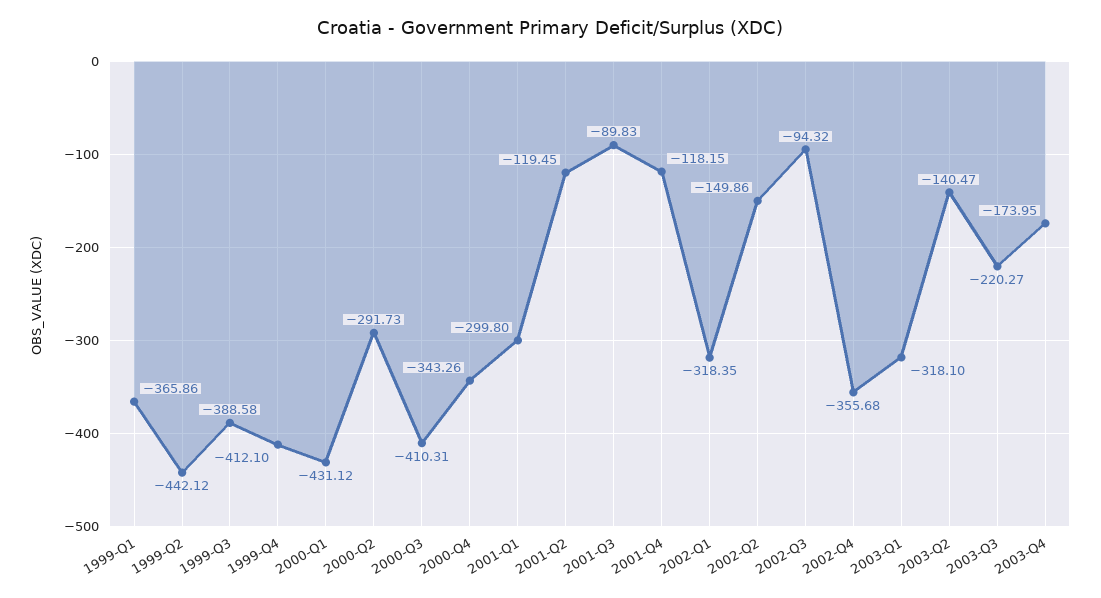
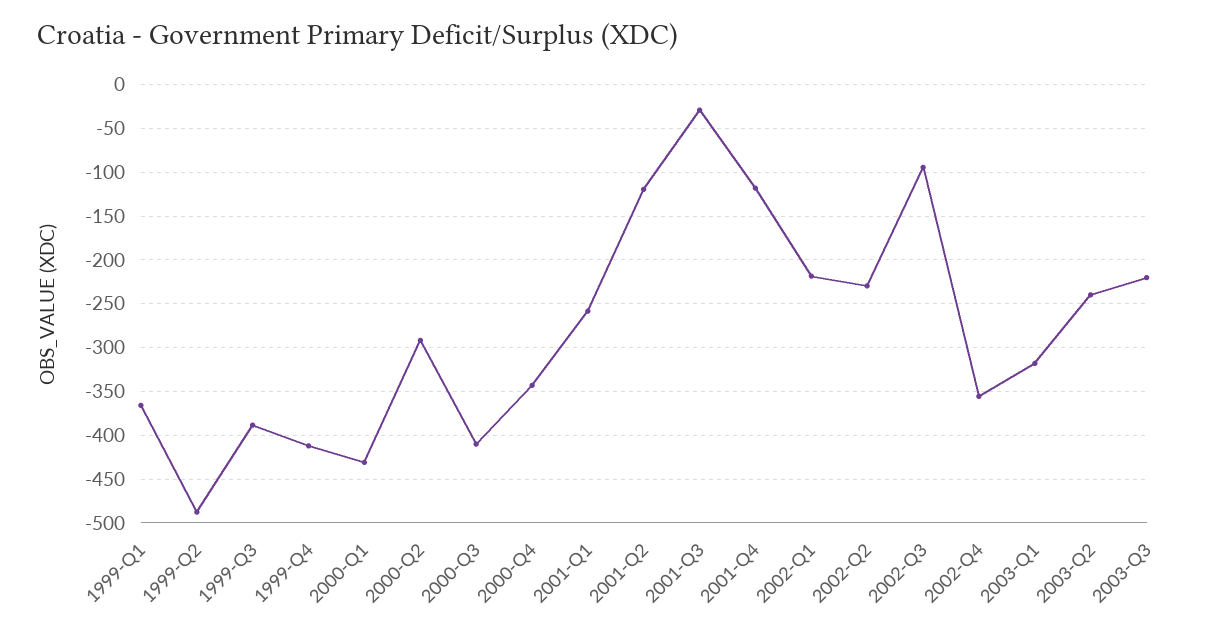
  {
    "1999-Q1": -365.86,
-   "1999-Q2": -442.12,
+   "1999-Q2": -490,
    "1999-Q3": -388.58,
    "1999-Q4": -412.1,
    "2000-Q1": -431.12,
    "2000-Q2": -291.73,
    "2000-Q3": -410.31,
    "2000-Q4": -343.26,
-   "2001-Q1": -299.8,
+   "2001-Q1": -260,
    "2001-Q2": -119.45,
-   "2001-Q3": -89.83,
+   "2001-Q3": -30,
    "2001-Q4": -118.15,
-   "2002-Q1": -318.35,
+   "2002-Q1": -220,
-   "2002-Q2": -149.86,
+   "2002-Q2": -230,
    "2002-Q3": -94.32,
    "2002-Q4": -355.68,
    "2003-Q1": -318.1,
-   "2003-Q2": -140.47,
+   "2003-Q2": -240,
-   "2003-Q3": -220.27,
+   "2003-Q3": -220.27
-   "2003-Q4": -173.95
  }

